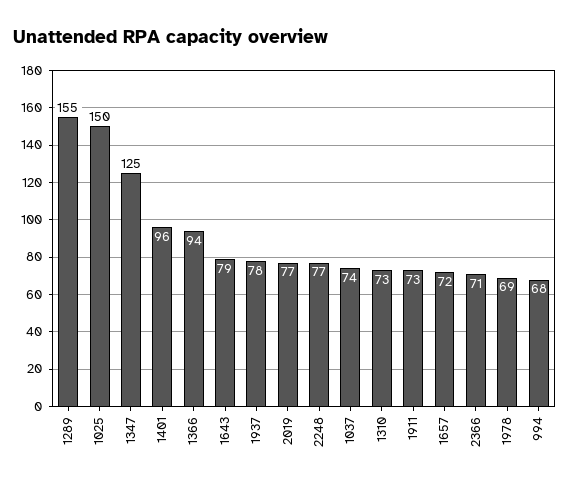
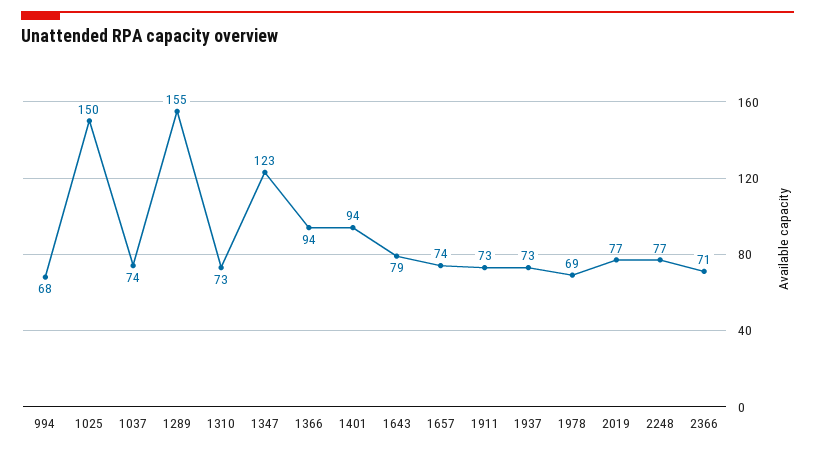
  {
    "1289": 155,
    "1025": 150,
-   "1347": 125,
+   "1347": 123,
-   "1401": 96,
+   "1401": 94,
    "1366": 94,
    "1643": 79,
-   "1937": 78,
+   "1937": 73,
    "2019": 77,
    "2248": 77,
    "1037": 74,
    "1310": 73,
    "1911": 73,
-   "1657": 72,
+   "1657": 74,
    "2366": 71,
    "1978": 69,
    "994": 68
  }

